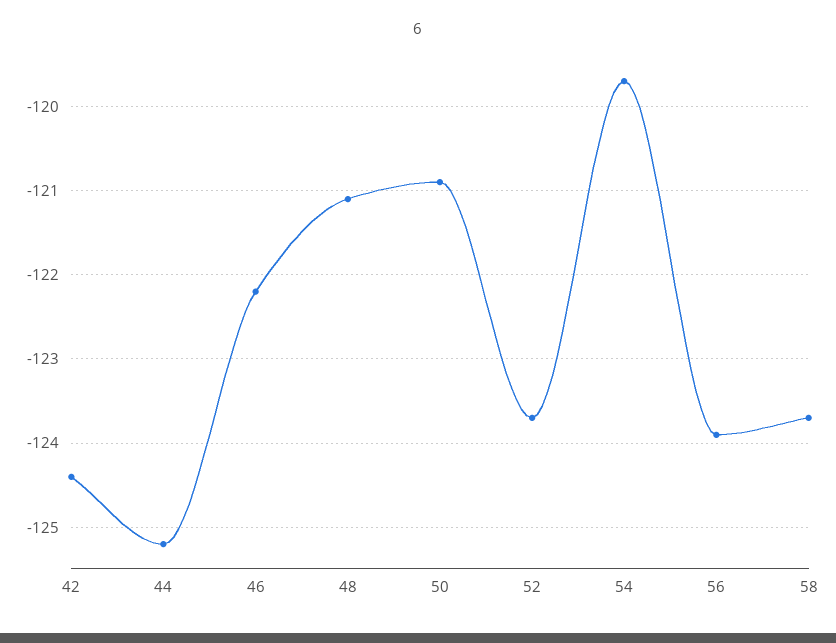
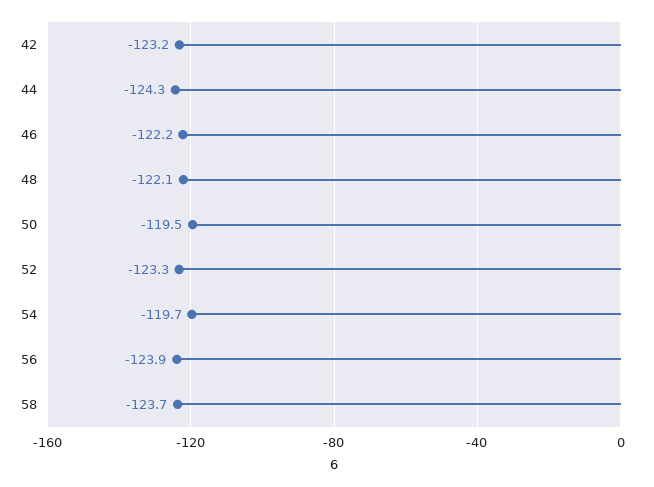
  {
-   "42": -124.4,
+   "42": -123.2,
-   "44": -125.2,
+   "44": -124.3,
    "46": -122.2,
-   "48": -121.1,
+   "48": -122.1,
-   "50": -120.9,
+   "50": -119.5,
-   "52": -123.7,
+   "52": -123.3,
    "54": -119.7,
    "56": -123.9,
    "58": -123.7
  }

